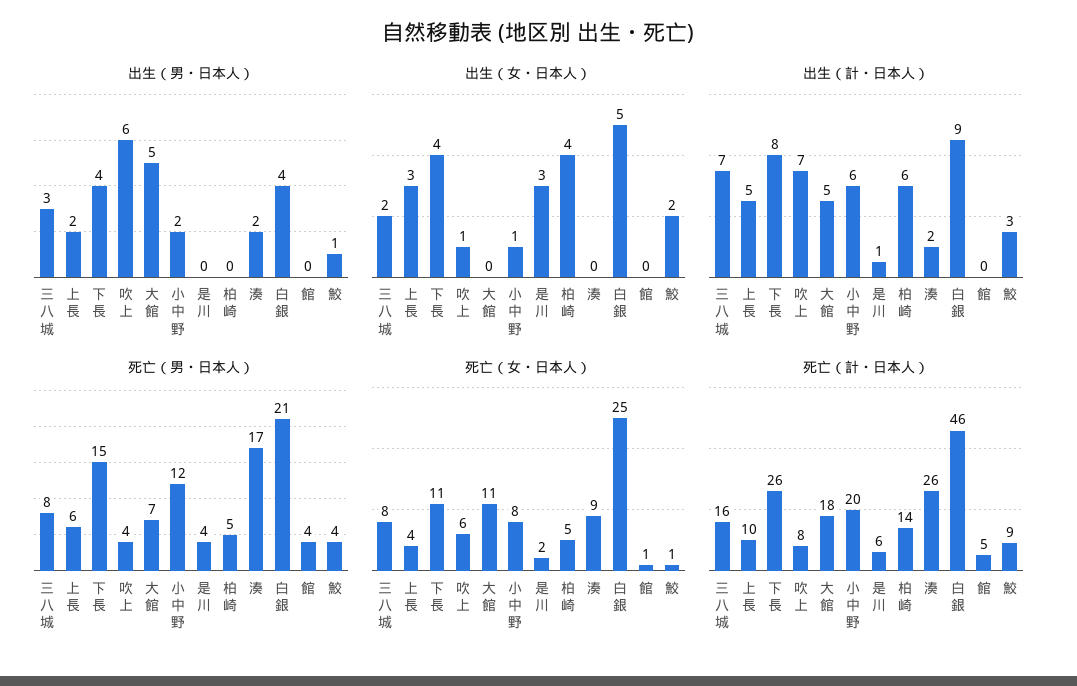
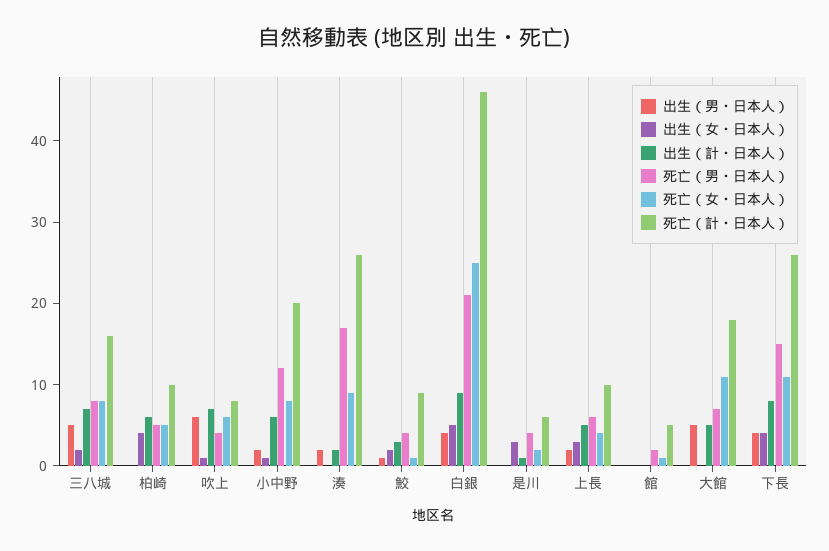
  {
    "出生（男・日本人）": {
-     "三八城": 3,
+     "三八城": 5,
      "上長": 2,
      "下長": 4,
      "吹上": 6,
      "大館": 5,
      "小中野": 2,
      "是川": 0,
      "柏崎": 0,
      "湊": 2,
      "白銀": 4,
      "館": 0,
      "鮫": 1
    },
    "出生（女・日本人）": {
      "三八城": 2,
      "上長": 3,
      "下長": 4,
      "吹上": 1,
      "大館": 0,
      "小中野": 1,
      "是川": 3,
      "柏崎": 4,
      "湊": 0,
      "白銀": 5,
      "館": 0,
      "鮫": 2
    },
    "出生（計・日本人）": {
      "三八城": 7,
      "上長": 5,
      "下長": 8,
      "吹上": 7,
      "大館": 5,
      "小中野": 6,
      "是川": 1,
      "柏崎": 6,
      "湊": 2,
      "白銀": 9,
      "館": 0,
      "鮫": 3
    },
    "死亡（男・日本人）": {
      "三八城": 8,
      "上長": 6,
      "下長": 15,
      "吹上": 4,
      "大館": 7,
      "小中野": 12,
      "是川": 4,
      "柏崎": 5,
      "湊": 17,
      "白銀": 21,
-     "館": 4,
+     "館": 2,
      "鮫": 4
    },
    "死亡（女・日本人）": {
      "三八城": 8,
      "上長": 4,
      "下長": 11,
      "吹上": 6,
      "大館": 11,
      "小中野": 8,
      "是川": 2,
      "柏崎": 5,
      "湊": 9,
      "白銀": 25,
      "館": 1,
      "鮫": 1
    },
    "死亡（計・日本人）": {
      "三八城": 16,
      "上長": 10,
      "下長": 26,
      "吹上": 8,
      "大館": 18,
      "小中野": 20,
      "是川": 6,
-     "柏崎": 14,
+     "柏崎": 10,
      "湊": 26,
      "白銀": 46,
      "館": 5,
      "鮫": 9
    }
  }

